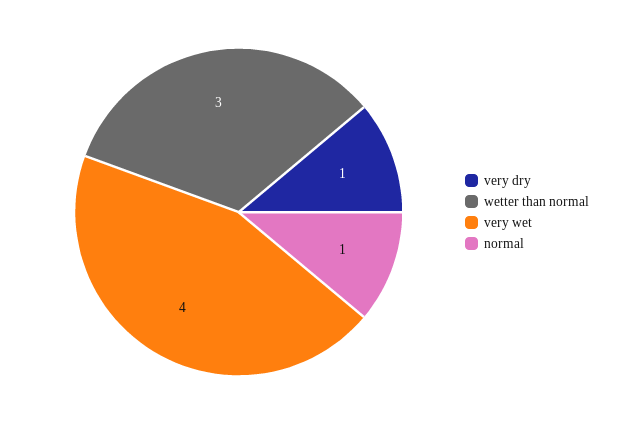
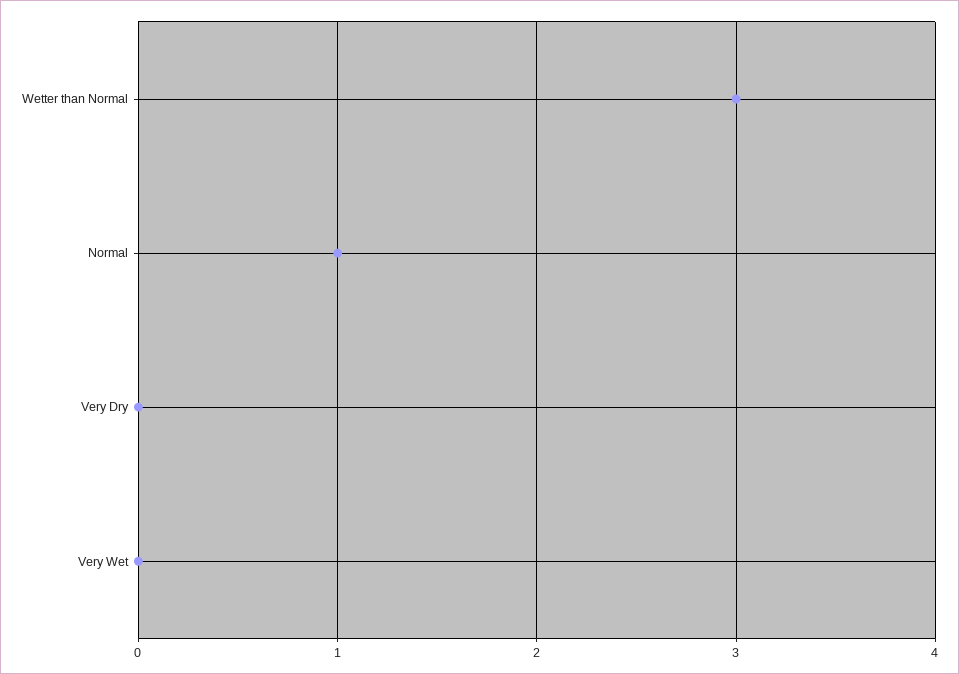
  {
-   "very dry": 1,
+   "very dry": 0,
    "wetter than normal": 3,
-   "very wet": 4,
+   "very wet": 0,
    "normal": 1
  }

